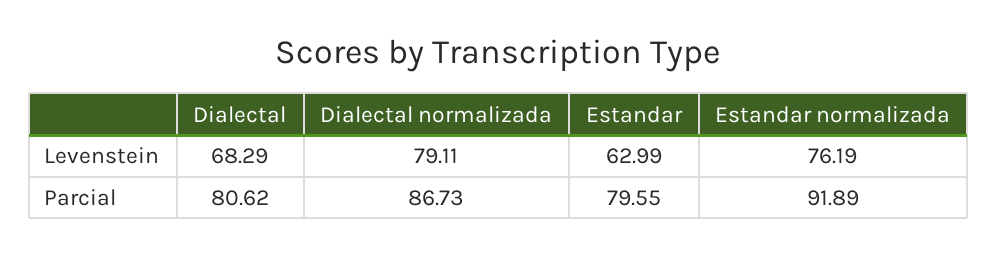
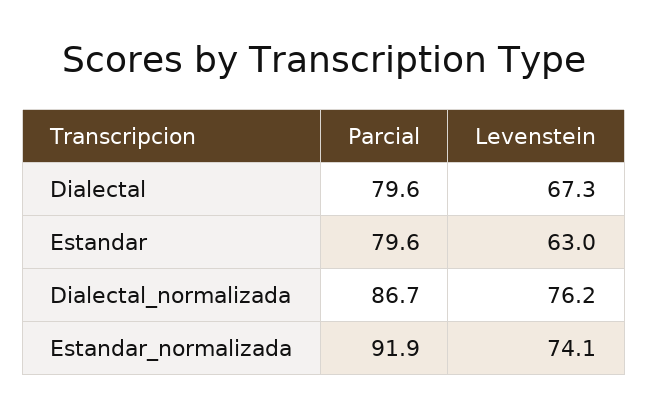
  {
    "Dialectal": {
-     "Levenstein": 68.29,
+     "Levenstein": 67.3,
-     "Parcial": 80.62
+     "Parcial": 79.6
    },
    "Dialectal normalizada": {
-     "Levenstein": 79.11,
+     "Levenstein": 76.2,
      "Parcial": 86.73
    },
    "Estandar": {
      "Levenstein": 62.99,
      "Parcial": 79.55
    },
    "Estandar normalizada": {
-     "Levenstein": 76.19,
+     "Levenstein": 74.1,
      "Parcial": 91.89
    }
  }

